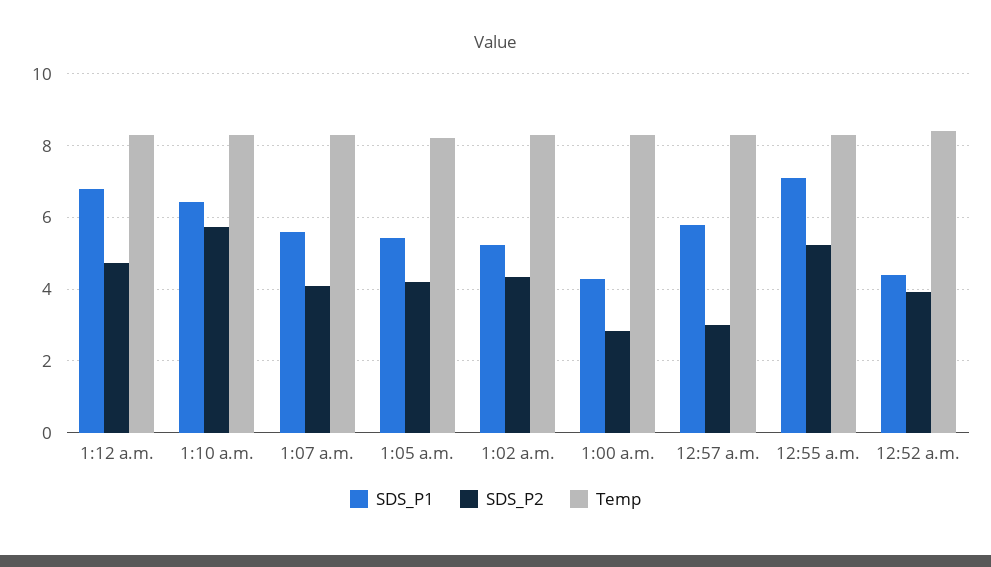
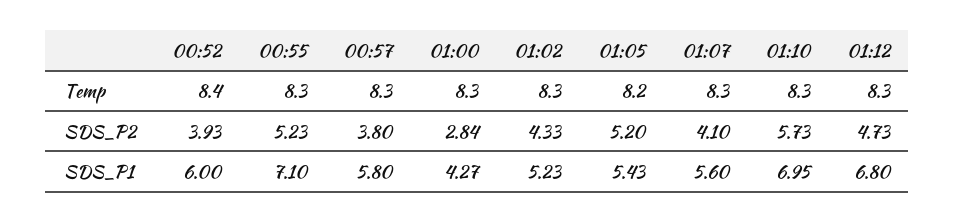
  {
    "SDS_P1": {
      "1:12 a.m.": 6.8,
-     "1:10 a.m.": 6.4,
+     "1:10 a.m.": 6.95,
      "1:07 a.m.": 5.6,
      "1:05 a.m.": 5.43,
      "1:02 a.m.": 5.23,
      "1:00 a.m.": 4.27,
      "12:57 a.m.": 5.8,
      "12:55 a.m.": 7.1,
-     "12:52 a.m.": 4.4
+     "12:52 a.m.": 6
    },
    "SDS_P2": {
      "1:12 a.m.": 4.73,
      "1:10 a.m.": 5.73,
      "1:07 a.m.": 4.1,
-     "1:05 a.m.": 4.2,
+     "1:05 a.m.": 5.2,
      "1:02 a.m.": 4.33,
      "1:00 a.m.": 2.84,
-     "12:57 a.m.": 3,
+     "12:57 a.m.": 3.8,
      "12:55 a.m.": 5.23,
      "12:52 a.m.": 3.93
    },
    "Temp": {
      "1:12 a.m.": 8.3,
      "1:10 a.m.": 8.3,
      "1:07 a.m.": 8.3,
      "1:05 a.m.": 8.2,
      "1:02 a.m.": 8.3,
      "1:00 a.m.": 8.3,
      "12:57 a.m.": 8.3,
      "12:55 a.m.": 8.3,
      "12:52 a.m.": 8.4
    }
  }

